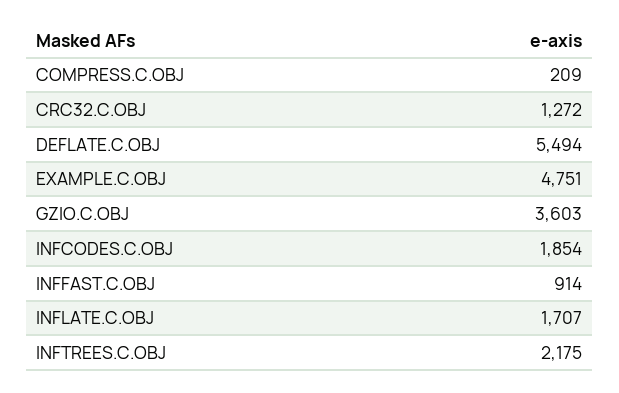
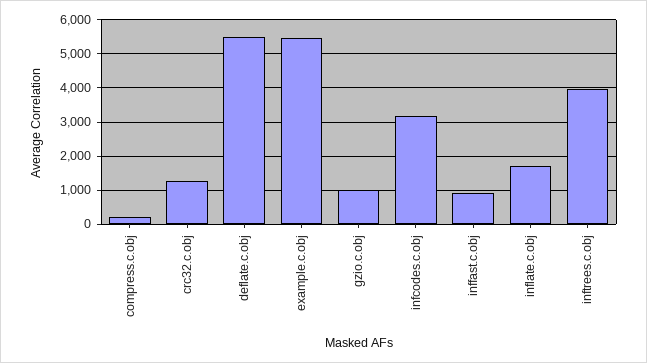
  {
    "COMPRESS.C.OBJ": 209,
    "CRC32.C.OBJ": 1272,
    "DEFLATE.C.OBJ": 5494,
-   "EXAMPLE.C.OBJ": 4751,
+   "EXAMPLE.C.OBJ": 5400,
-   "GZIO.C.OBJ": 3603,
+   "GZIO.C.OBJ": 1000,
-   "INFCODES.C.OBJ": 1854,
+   "INFCODES.C.OBJ": 3200,
    "INFFAST.C.OBJ": 914,
    "INFLATE.C.OBJ": 1707,
-   "INFTREES.C.OBJ": 2175
+   "INFTREES.C.OBJ": 4000
  }

